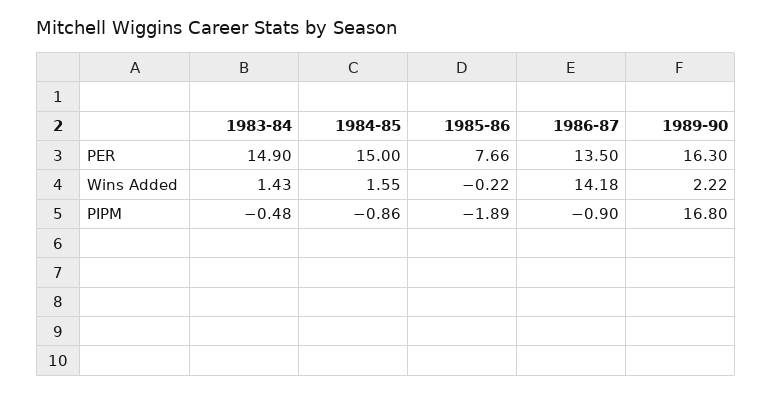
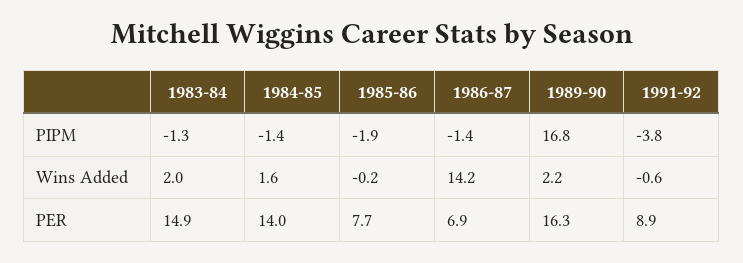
  {
    "1983-84": {
      "PER": 14.9,
-     "Wins Added": 1.43,
+     "Wins Added": 2,
-     "PIPM": -0.48
+     "PIPM": -1.3
    },
    "1984-85": {
-     "PER": 15,
+     "PER": 14,
      "Wins Added": 1.55,
-     "PIPM": -0.86
+     "PIPM": -1.4
    },
    "1985-86": {
      "PER": 7.66,
      "Wins Added": -0.22,
      "PIPM": -1.89
    },
    "1986-87": {
-     "PER": 13.5,
+     "PER": 6.9,
      "Wins Added": 14.18,
-     "PIPM": -0.9
+     "PIPM": -1.4
    },
    "1989-90": {
      "PER": 16.3,
      "Wins Added": 2.22,
      "PIPM": 16.8
-   }
+   },
+   "1991-92": {
+     "PIPM": -3.8,
+     "Wins Added": -0.6,
+     "PER": 8.9
+   }
  }

